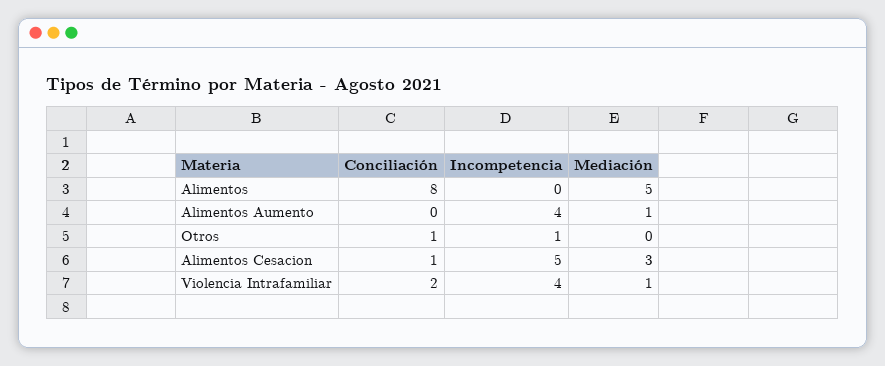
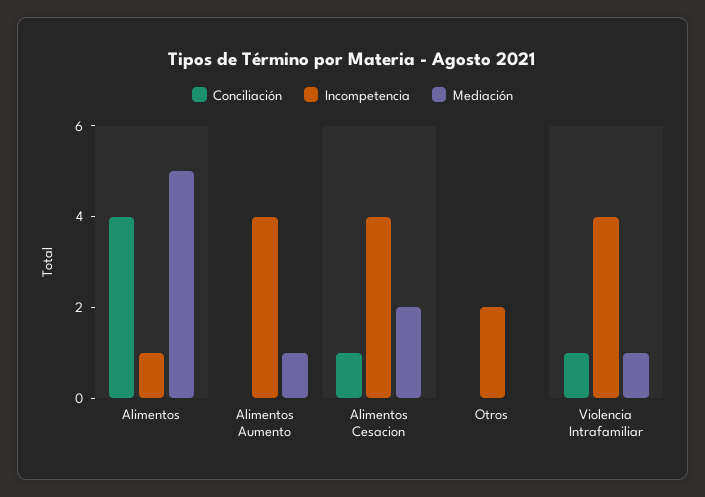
  {
    "Conciliación": {
-     "Alimentos": 8,
+     "Alimentos": 4,
      "Alimentos Aumento": 0,
-     "Otros": 1,
+     "Otros": 0,
      "Alimentos Cesacion": 1,
-     "Violencia Intrafamiliar": 2
+     "Violencia Intrafamiliar": 1
    },
    "Incompetencia": {
-     "Alimentos": 0,
+     "Alimentos": 1,
      "Alimentos Aumento": 4,
-     "Otros": 1,
+     "Otros": 2,
-     "Alimentos Cesacion": 5,
+     "Alimentos Cesacion": 4,
      "Violencia Intrafamiliar": 4
    },
    "Mediación": {
      "Alimentos": 5,
      "Alimentos Aumento": 1,
      "Otros": 0,
-     "Alimentos Cesacion": 3,
+     "Alimentos Cesacion": 2,
      "Violencia Intrafamiliar": 1
    }
  }

